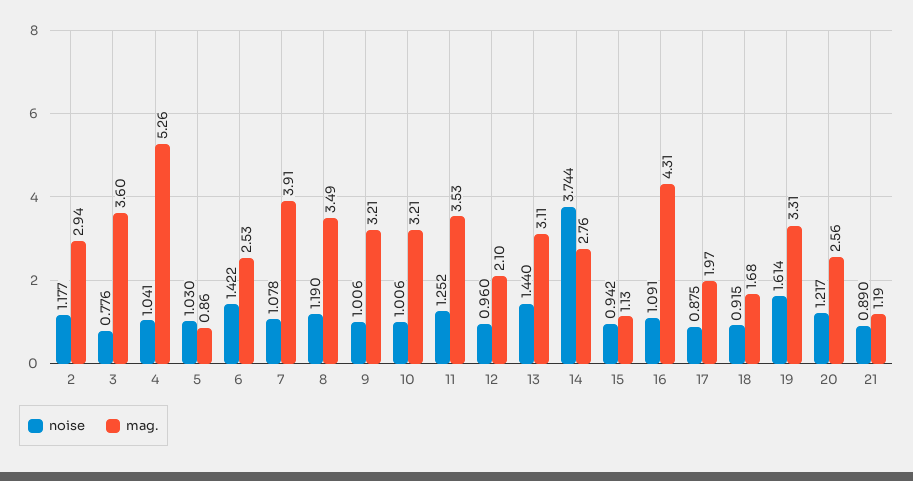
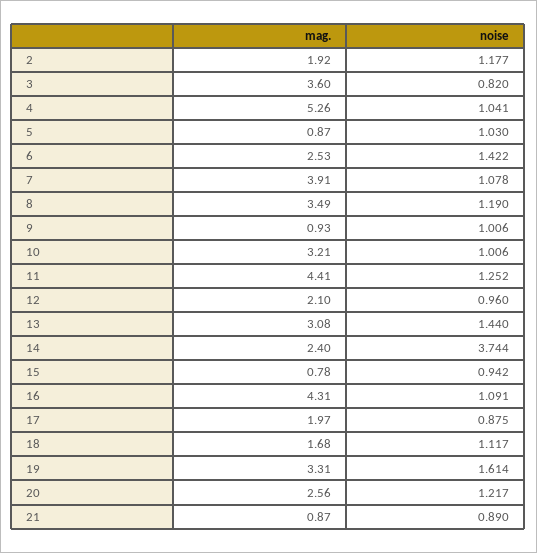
  {
    "noise": {
      "2": 1.177,
-     "3": 0.776,
+     "3": 0.82,
      "4": 1.041,
      "5": 1.03,
      "6": 1.422,
      "7": 1.078,
      "8": 1.19,
      "9": 1.006,
      "10": 1.006,
      "11": 1.252,
      "12": 0.96,
      "13": 1.44,
      "14": 3.744,
      "15": 0.942,
      "16": 1.091,
      "17": 0.875,
-     "18": 0.915,
+     "18": 1.117,
      "19": 1.614,
      "20": 1.217,
      "21": 0.89
    },
    "mag.": {
-     "2": 2.94,
+     "2": 1.92,
      "3": 3.6,
      "4": 5.26,
-     "5": 0.86,
+     "5": 0.87,
      "6": 2.53,
      "7": 3.91,
      "8": 3.49,
-     "9": 3.21,
+     "9": 0.93,
      "10": 3.21,
-     "11": 3.53,
+     "11": 4.41,
      "12": 2.1,
-     "13": 3.11,
+     "13": 3.08,
-     "14": 2.76,
+     "14": 2.4,
-     "15": 1.13,
+     "15": 0.78,
      "16": 4.31,
      "17": 1.97,
      "18": 1.68,
      "19": 3.31,
      "20": 2.56,
-     "21": 1.19
+     "21": 0.87
    }
  }

